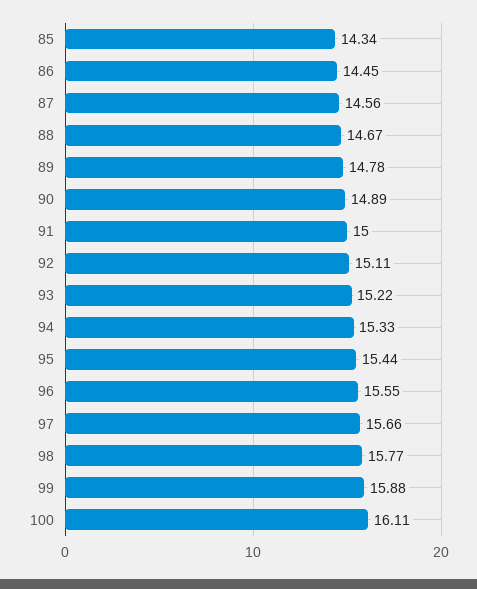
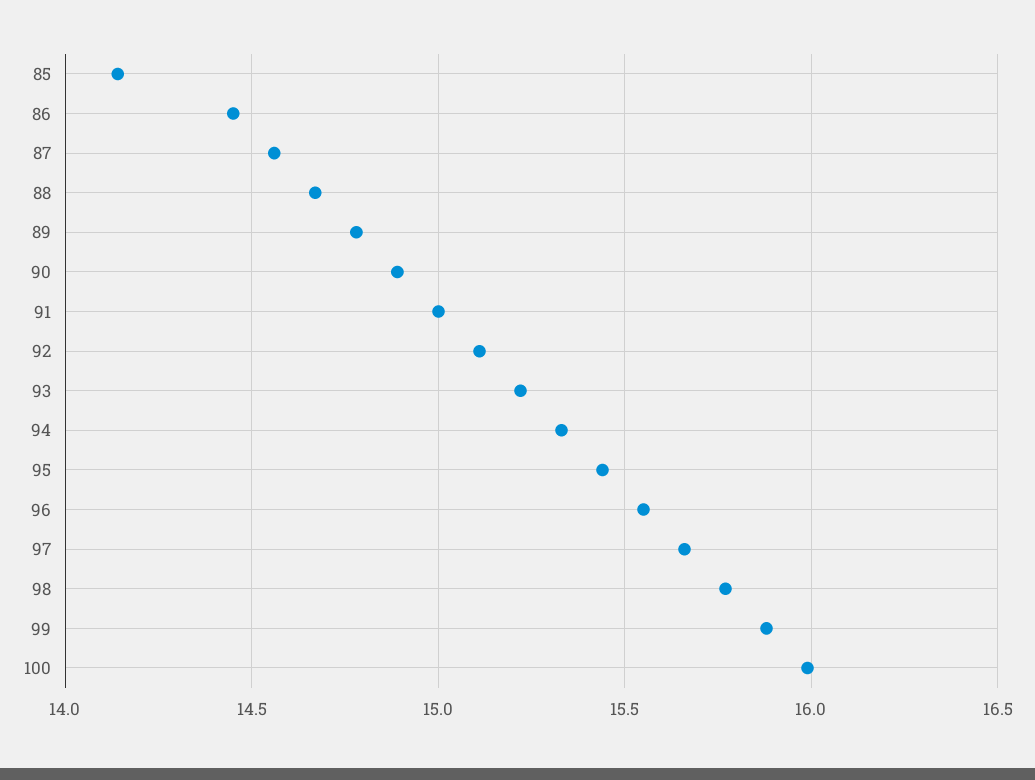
  {
-   "85": 14.34,
+   "85": 14.15,
    "86": 14.45,
    "87": 14.56,
    "88": 14.67,
    "89": 14.78,
    "90": 14.89,
    "91": 15,
    "92": 15.11,
    "93": 15.22,
    "94": 15.33,
    "95": 15.44,
    "96": 15.55,
    "97": 15.66,
    "98": 15.77,
    "99": 15.88,
-   "100": 16.11
+   "100": 16
  }

